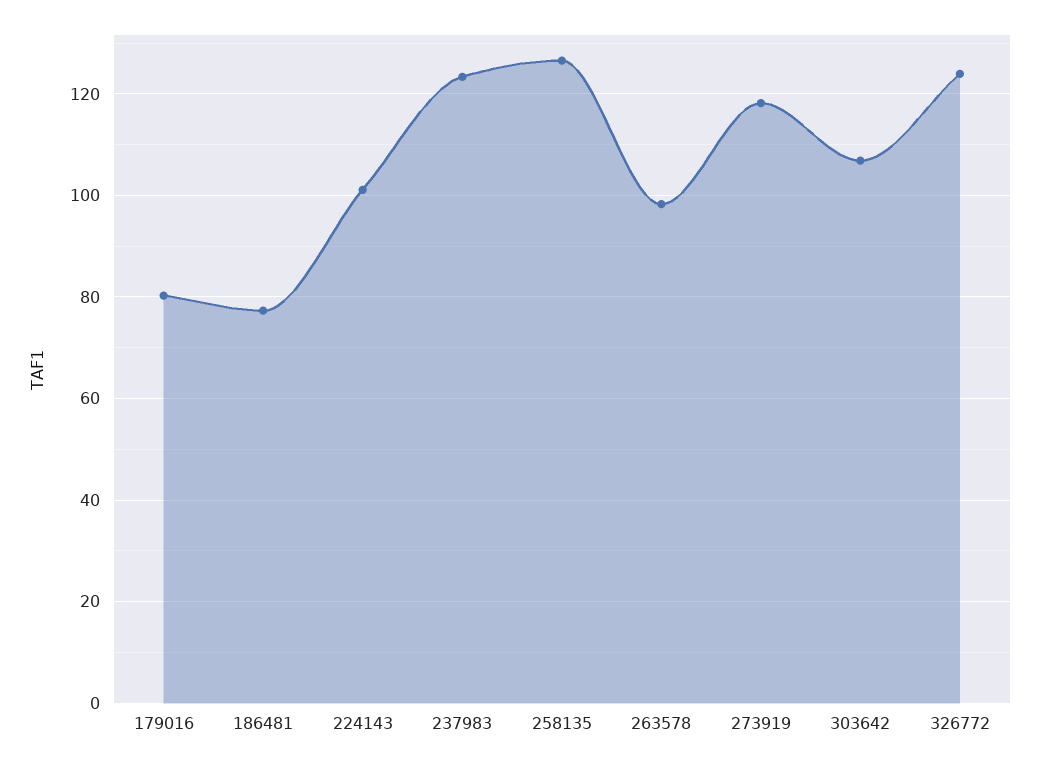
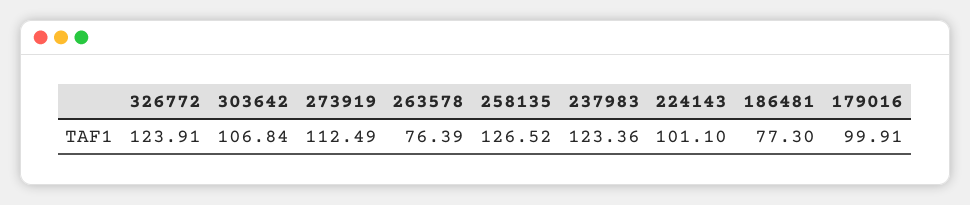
  {
-   "179016": 80,
+   "179016": 99.91,
    "186481": 77.3,
    "224143": 101.1,
    "237983": 123.36,
    "258135": 126.52,
-   "263578": 98,
+   "263578": 76.39,
-   "273919": 118,
+   "273919": 112.49,
    "303642": 106.84,
    "326772": 123.91
  }

